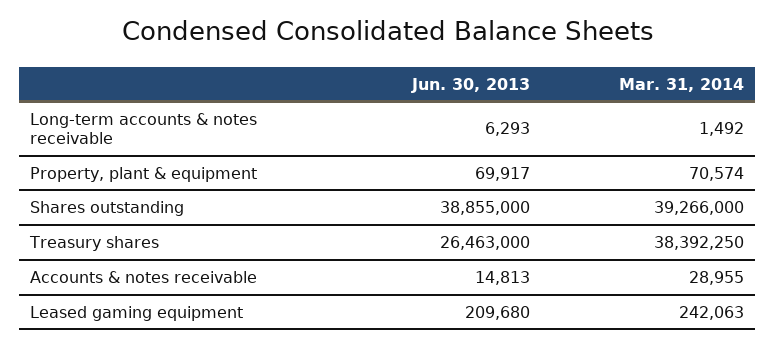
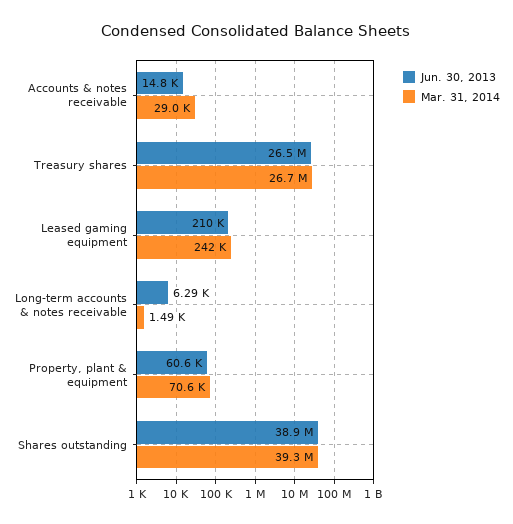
  {
    "Jun. 30, 2013": {
      "Long-term accounts & notes receivable": 6293,
-     "Property, plant & equipment": 69917,
+     "Property, plant & equipment": 60600,
      "Shares outstanding": 38855000,
      "Treasury shares": 26463000,
      "Accounts & notes receivable": 14813,
      "Leased gaming equipment": 209680
    },
    "Mar. 31, 2014": {
      "Long-term accounts & notes receivable": 1492,
      "Property, plant & equipment": 70574,
      "Shares outstanding": 39266000,
-     "Treasury shares": 38392250,
+     "Treasury shares": 26700000,
      "Accounts & notes receivable": 28955,
      "Leased gaming equipment": 242063
    }
  }

